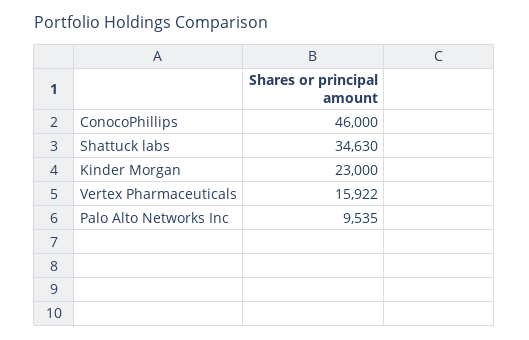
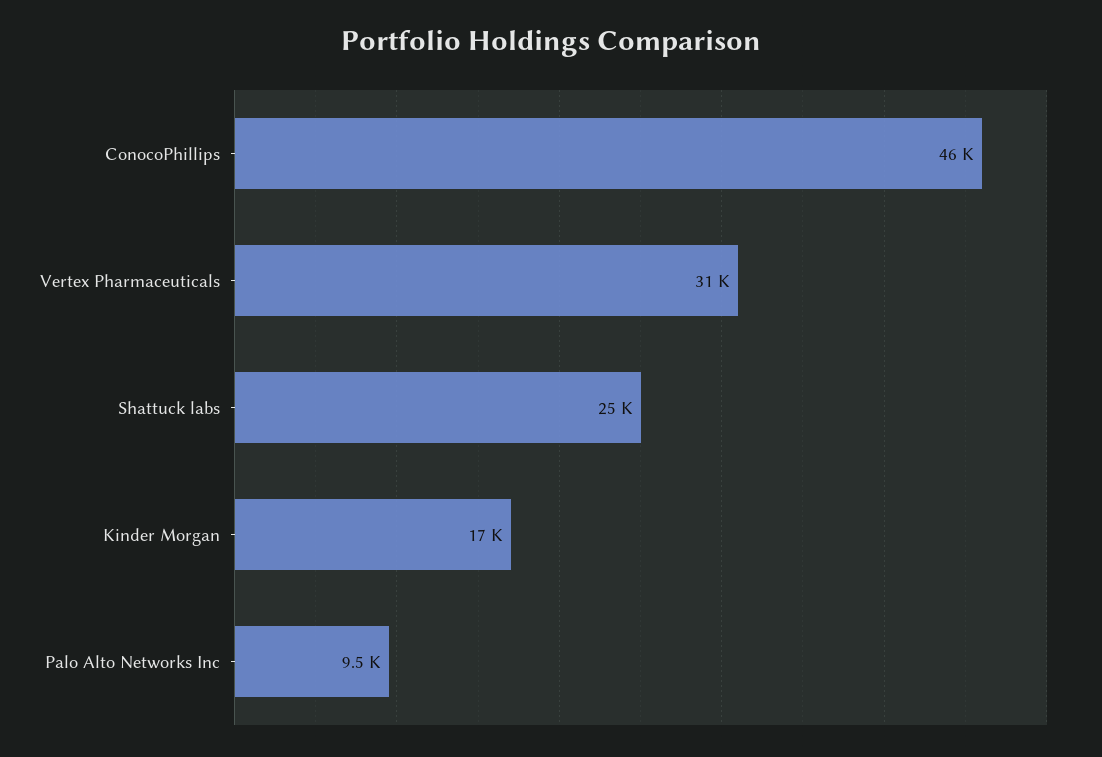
  {
    "ConocoPhillips": 46000,
-   "Shattuck labs": 34630,
+   "Shattuck labs": 25000,
-   "Kinder Morgan": 23000,
+   "Kinder Morgan": 17000,
-   "Vertex Pharmaceuticals": 15922,
+   "Vertex Pharmaceuticals": 31000,
    "Palo Alto Networks Inc": 9535
  }

